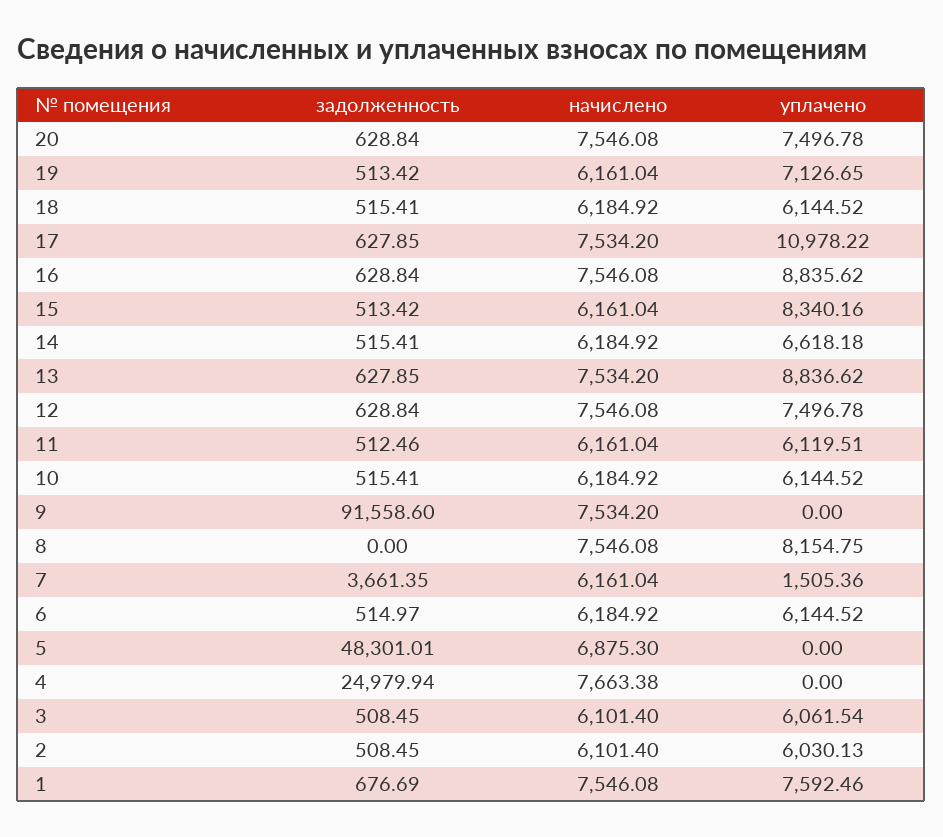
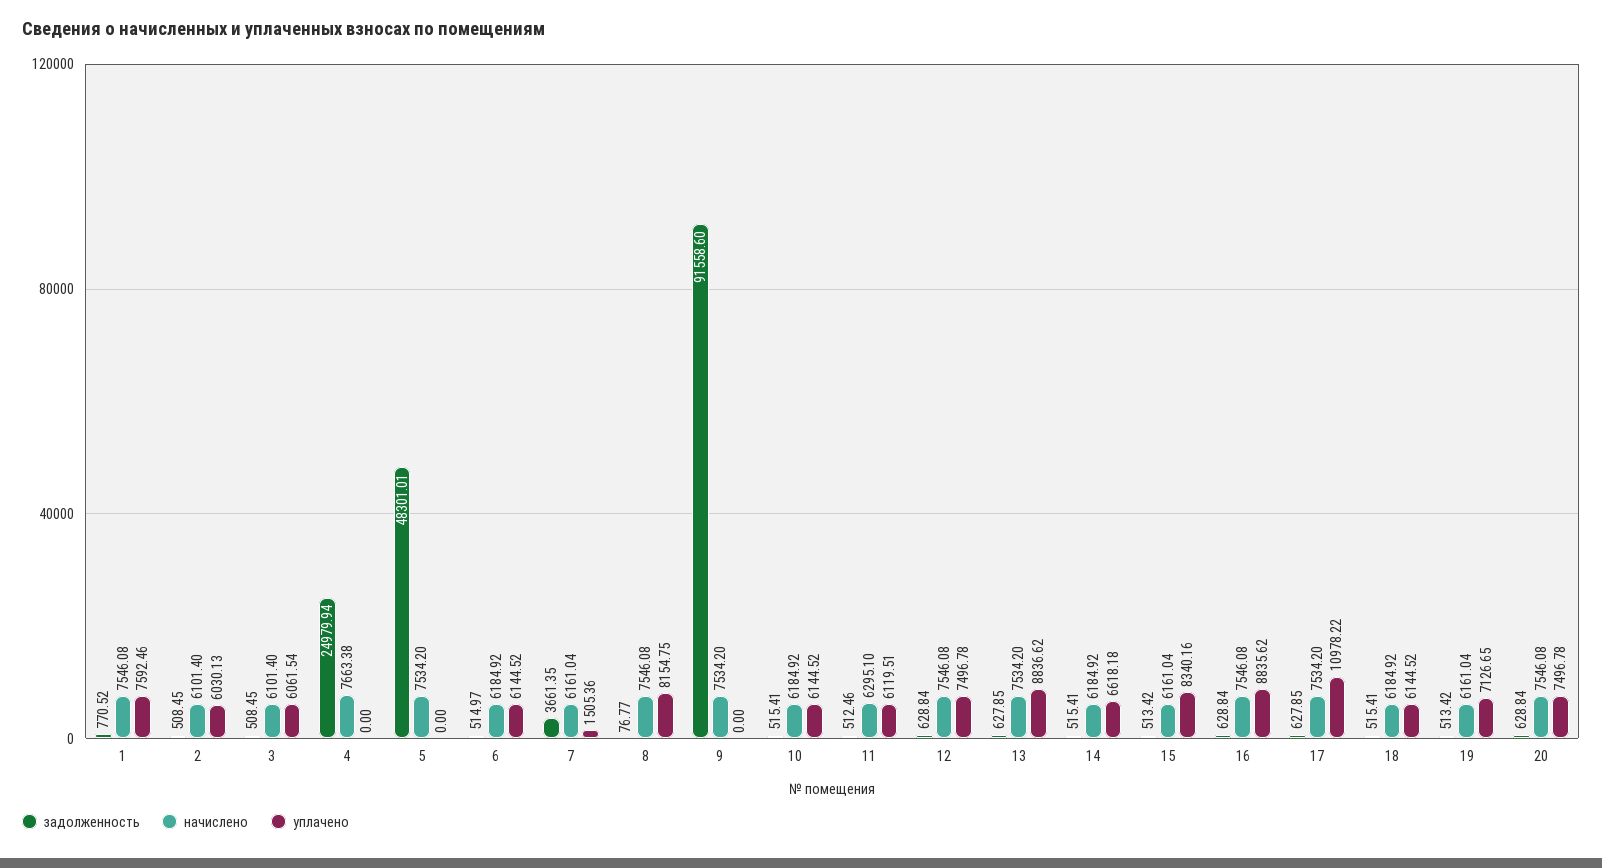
  {
    "задолженность": {
      "20": 628.84,
      "19": 513.42,
      "18": 515.41,
      "17": 627.85,
      "16": 628.84,
      "15": 513.42,
      "14": 515.41,
      "13": 627.85,
      "12": 628.84,
      "11": 512.46,
      "10": 515.41,
      "9": 91558.6,
-     "8": 0,
+     "8": 76.77,
      "7": 3661.35,
      "6": 514.97,
      "5": 48301.01,
      "4": 24979.94,
      "3": 508.45,
      "2": 508.45,
-     "1": 676.69
+     "1": 770.52
    },
    "начислено": {
      "20": 7546.08,
      "19": 6161.04,
      "18": 6184.92,
      "17": 7534.2,
      "16": 7546.08,
      "15": 6161.04,
      "14": 6184.92,
      "13": 7534.2,
      "12": 7546.08,
-     "11": 6161.04,
+     "11": 6295.1,
      "10": 6184.92,
      "9": 7534.2,
      "8": 7546.08,
      "7": 6161.04,
      "6": 6184.92,
-     "5": 6875.3,
+     "5": 7534.2,
      "4": 7663.38,
      "3": 6101.4,
      "2": 6101.4,
      "1": 7546.08
    },
    "уплачено": {
      "20": 7496.78,
      "19": 7126.65,
      "18": 6144.52,
      "17": 10978.22,
      "16": 8835.62,
      "15": 8340.16,
      "14": 6618.18,
      "13": 8836.62,
      "12": 7496.78,
      "11": 6119.51,
      "10": 6144.52,
      "9": 0,
      "8": 8154.75,
      "7": 1505.36,
      "6": 6144.52,
      "5": 0,
      "4": 0,
      "3": 6061.54,
      "2": 6030.13,
      "1": 7592.46
    }
  }

